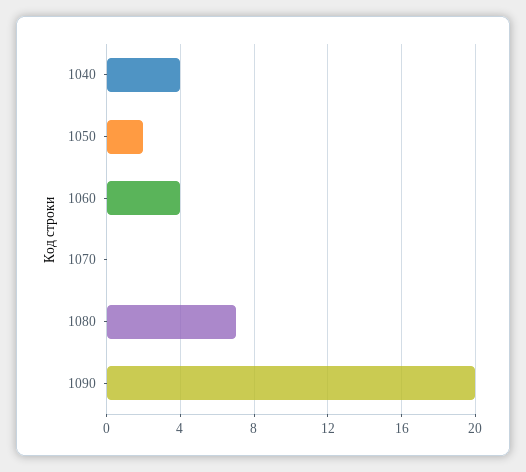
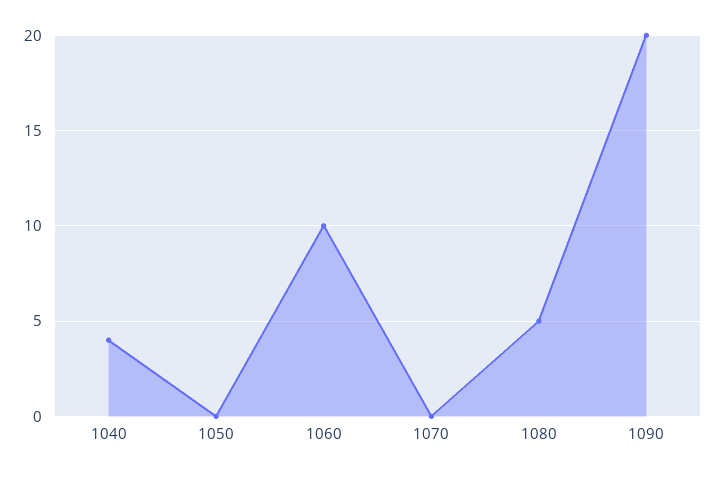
  {
    "1040": 4,
-   "1050": 2,
+   "1050": 0,
-   "1060": 4,
+   "1060": 10,
    "1070": 0,
-   "1080": 7,
+   "1080": 5,
    "1090": 20
  }

